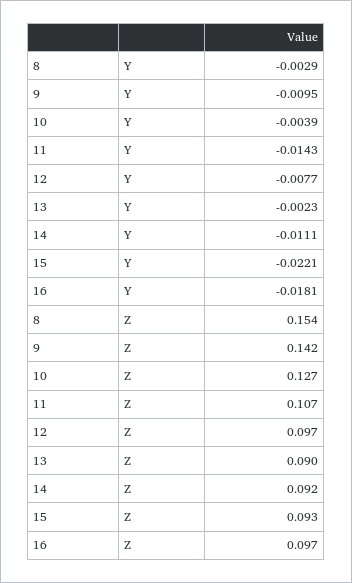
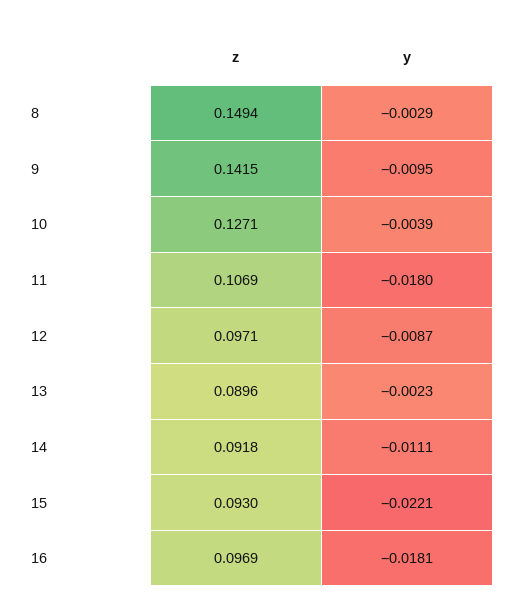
  {
    "8": {
      "Y": -0.0029,
-     "Z": 0.154
+     "Z": 0.1494
    },
    "9": {
      "Y": -0.0095,
      "Z": 0.1415
    },
    "10": {
      "Y": -0.0039,
      "Z": 0.1271
    },
    "11": {
-     "Y": -0.0143,
+     "Y": -0.018,
      "Z": 0.1069
    },
    "12": {
-     "Y": -0.0077,
+     "Y": -0.0087,
      "Z": 0.0971
    },
    "13": {
      "Y": -0.0023,
      "Z": 0.0896
    },
    "14": {
      "Y": -0.0111,
      "Z": 0.0918
    },
    "15": {
      "Y": -0.0221,
      "Z": 0.093
    },
    "16": {
      "Y": -0.0181,
      "Z": 0.0969
    }
  }

